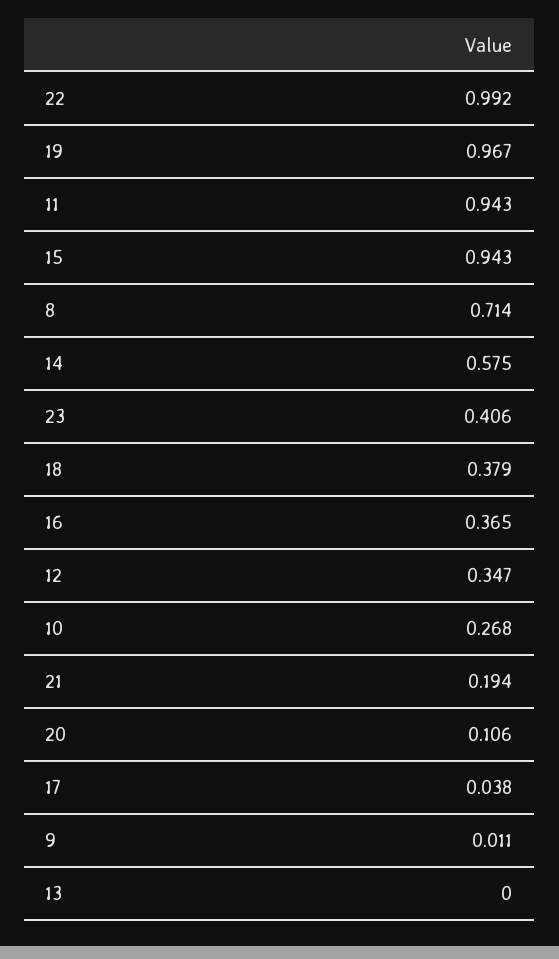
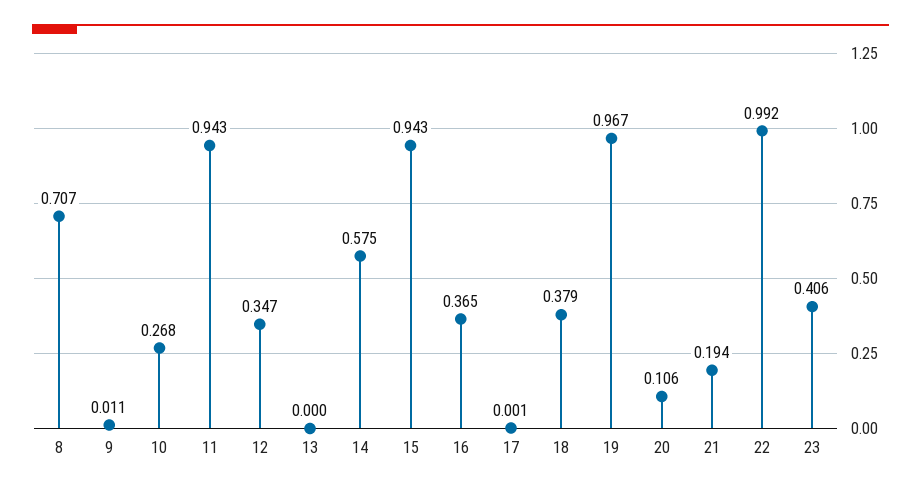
  {
    "22": 0.992,
    "19": 0.967,
    "11": 0.943,
    "15": 0.943,
-   "8": 0.714,
+   "8": 0.707,
    "14": 0.575,
    "23": 0.406,
    "18": 0.379,
    "16": 0.365,
    "12": 0.347,
    "10": 0.268,
    "21": 0.194,
    "20": 0.106,
-   "17": 0.038,
+   "17": 0.001,
    "9": 0.011,
    "13": 0
  }

